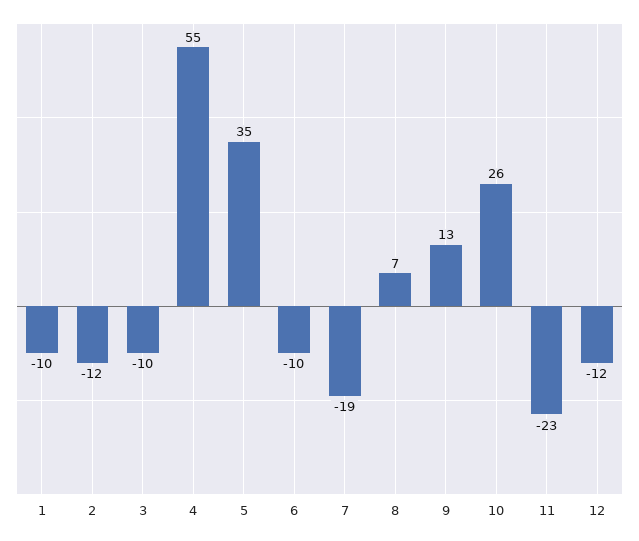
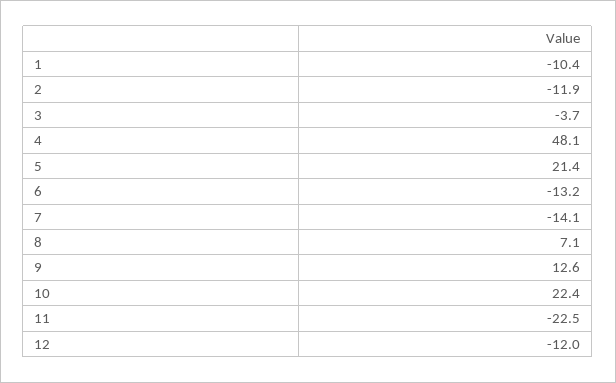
  {
    "1": -10.4,
    "2": -11.9,
-   "3": -10,
+   "3": -3.7,
-   "4": 55,
+   "4": 48.1,
-   "5": 35,
+   "5": 21.4,
-   "6": -10,
+   "6": -13.2,
-   "7": -19,
+   "7": -14.1,
    "8": 7.1,
    "9": 12.6,
-   "10": 26,
+   "10": 22.4,
    "11": -22.5,
    "12": -12
  }

